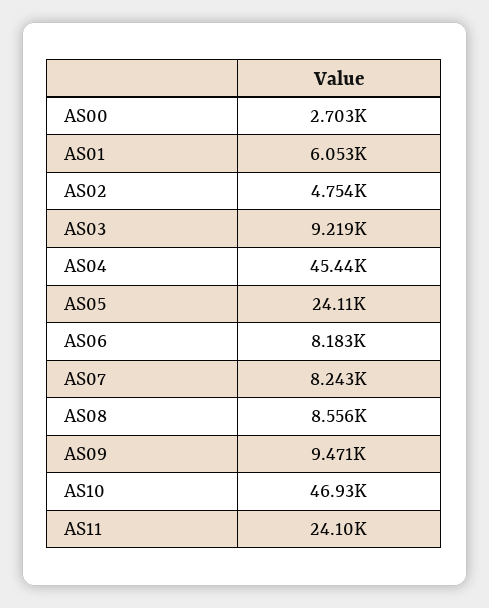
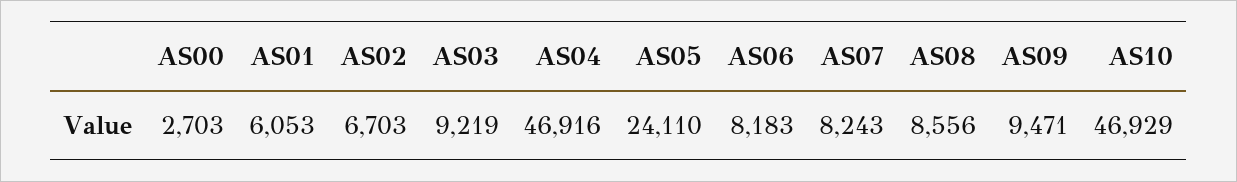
  {
    "AS00": 2703,
    "AS01": 6053,
-   "AS02": 4754,
+   "AS02": 6703,
    "AS03": 9219,
-   "AS04": 45440,
+   "AS04": 46916,
    "AS05": 24110,
    "AS06": 8183,
    "AS07": 8243,
    "AS08": 8556,
    "AS09": 9471,
-   "AS10": 46929,
+   "AS10": 46929
-   "AS11": 24100
  }

